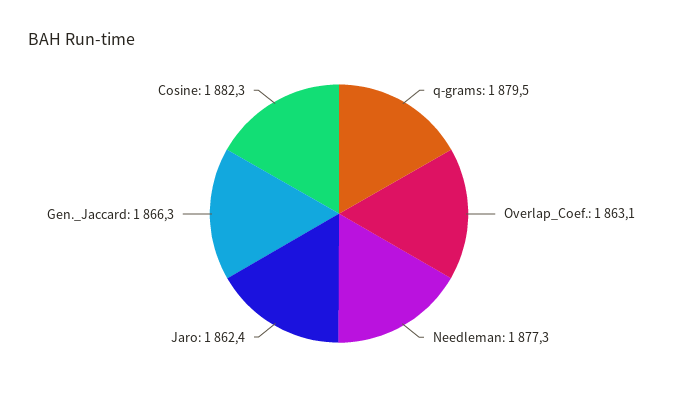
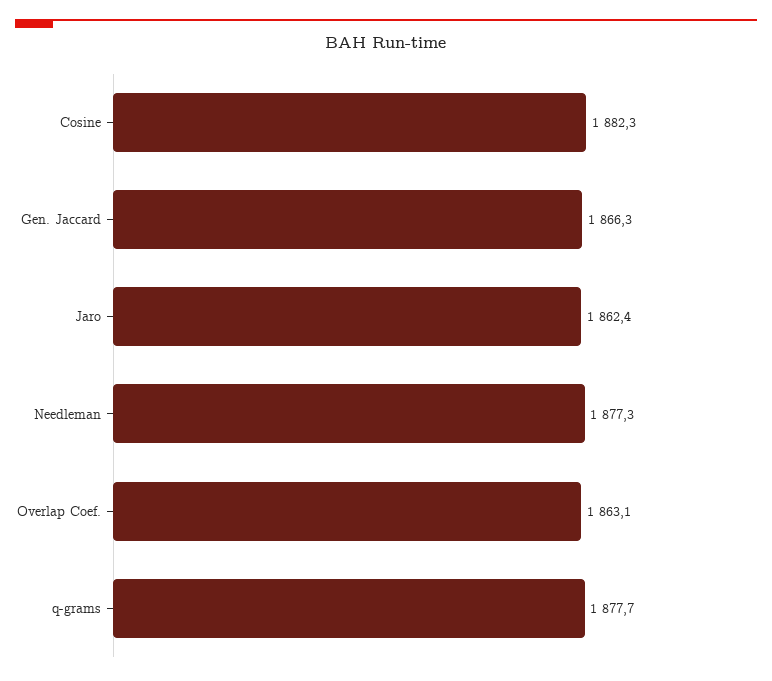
  {
-   "q-grams": 1879.5,
+   "q-grams": 1877.7,
    "Overlap_Coef.": 1863.1,
    "Needleman": 1877.3,
    "Jaro": 1862.4,
    "Gen._Jaccard": 1866.3,
    "Cosine": 1882.3
  }

